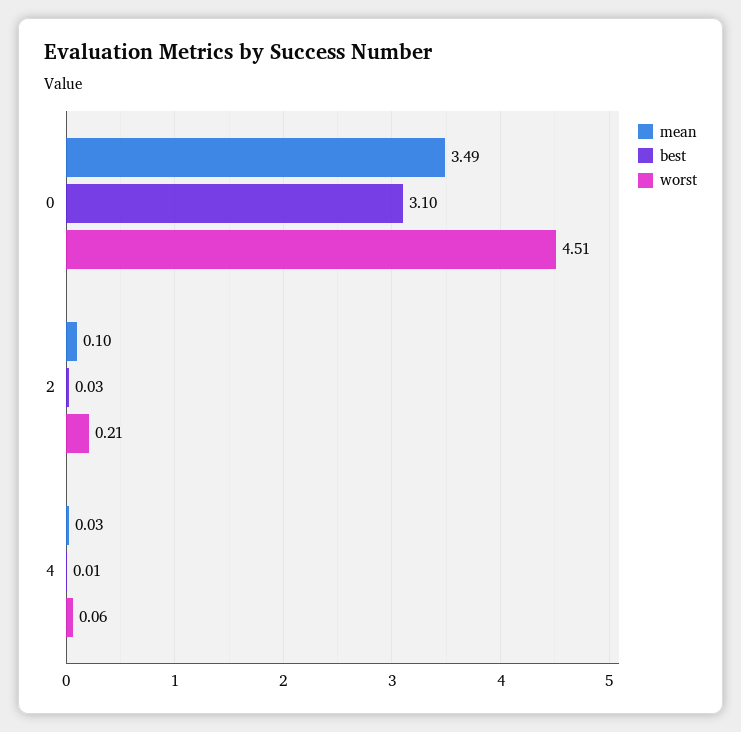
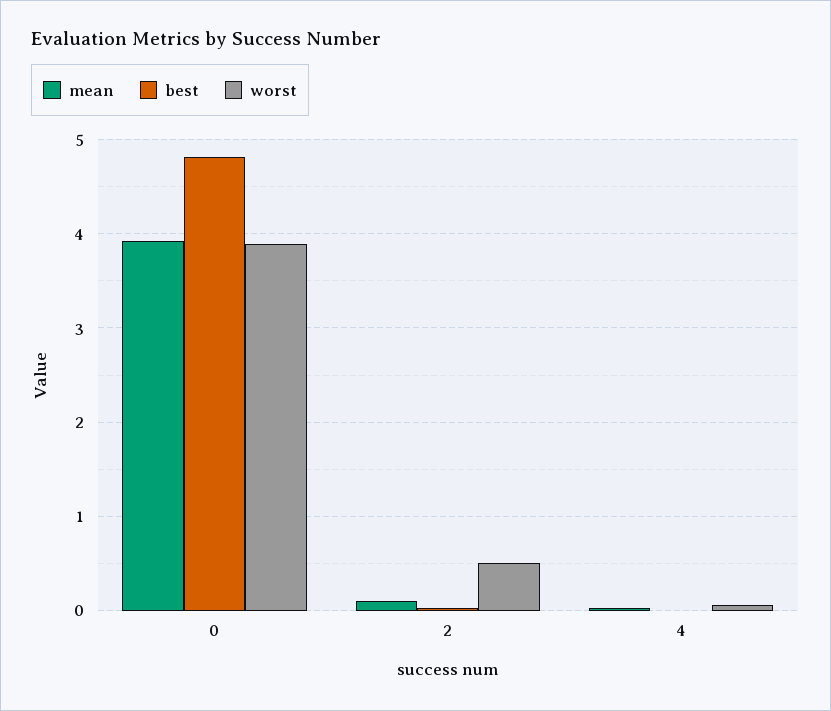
  {
    "mean": {
-     "0": 3.49,
+     "0": 3.9,
      "2": 0.1,
      "4": 0.03
    },
    "best": {
-     "0": 3.1,
+     "0": 4.8,
      "2": 0.03,
      "4": 0.01
    },
    "worst": {
-     "0": 4.51,
+     "0": 3.9,
-     "2": 0.21,
+     "2": 0.5,
      "4": 0.06
    }
  }

